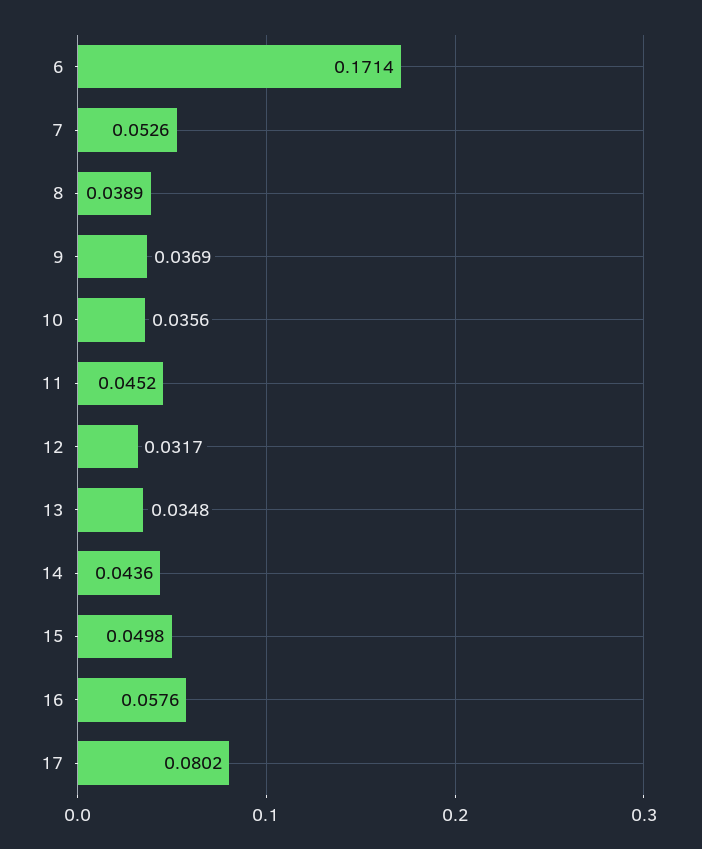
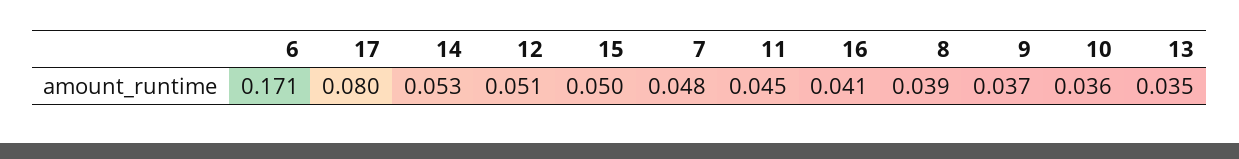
  {
    "6": 0.1714,
-   "7": 0.0526,
+   "7": 0.048,
    "8": 0.0389,
    "9": 0.0369,
    "10": 0.0356,
    "11": 0.0452,
-   "12": 0.0317,
+   "12": 0.051,
    "13": 0.0348,
-   "14": 0.0436,
+   "14": 0.053,
    "15": 0.0498,
-   "16": 0.0576,
+   "16": 0.041,
    "17": 0.0802
  }

